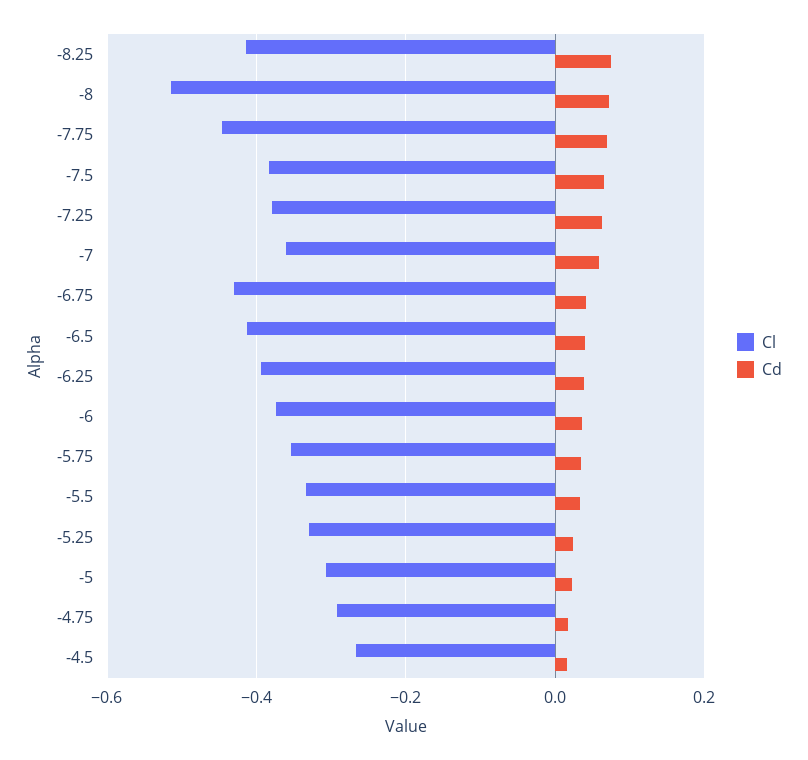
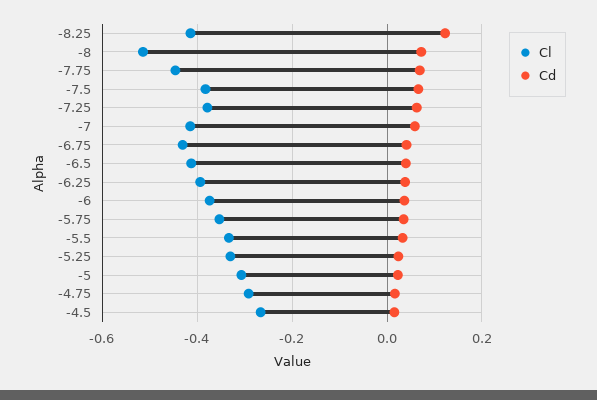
  {
    "Cl": {
      "-8.25": -0.42,
      "-8": -0.52,
      "-7.75": -0.44,
      "-7.5": -0.38,
      "-7.25": -0.38,
-     "-7": -0.36,
+     "-7": -0.42,
      "-6.75": -0.44,
      "-6.5": -0.42,
      "-6.25": -0.4,
      "-6": -0.38,
      "-5.75": -0.36,
      "-5.5": -0.34,
      "-5.25": -0.34,
      "-5": -0.3,
      "-4.75": -0.3,
      "-4.5": -0.26
    },
    "Cd": {
-     "-8.25": 0.08,
+     "-8.25": 0.12,
      "-8": 0.08,
      "-7.75": 0.06,
      "-7.5": 0.06,
      "-7.25": 0.06,
      "-7": 0.06,
      "-6.75": 0.04,
      "-6.5": 0.04,
      "-6.25": 0.04,
      "-6": 0.04,
      "-5.75": 0.04,
      "-5.5": 0.04,
      "-5.25": 0.02,
      "-5": 0.02,
      "-4.75": 0.02,
      "-4.5": 0.02
    }
  }

